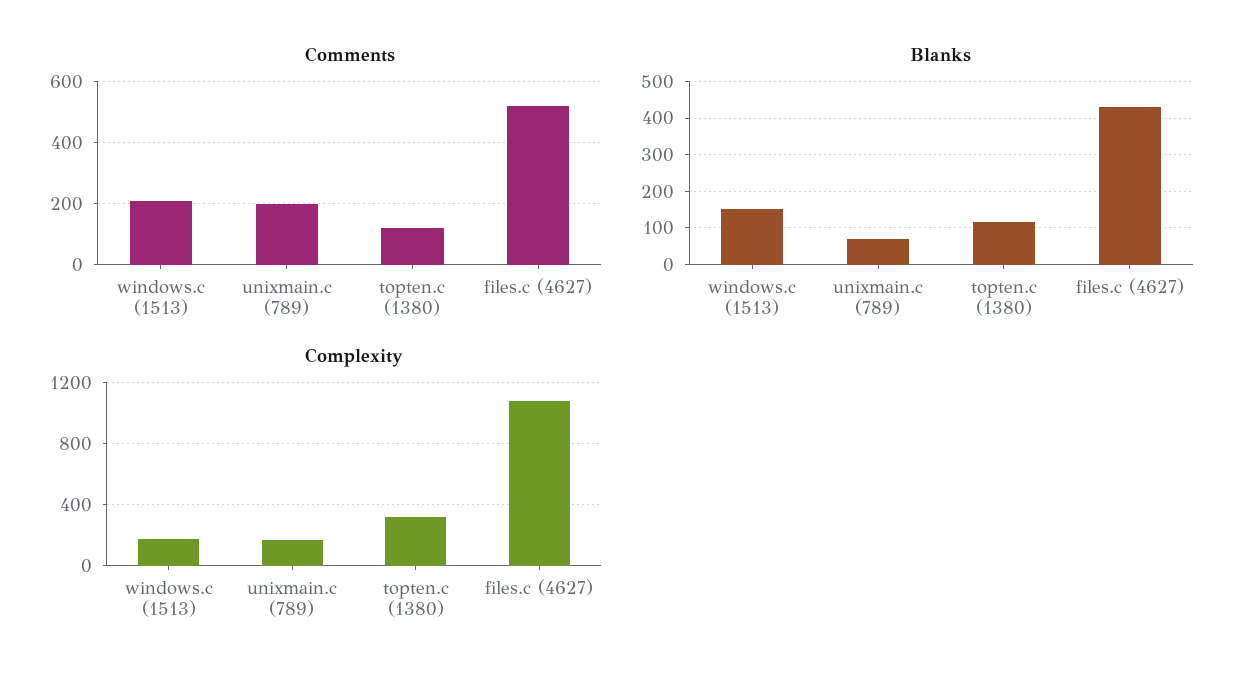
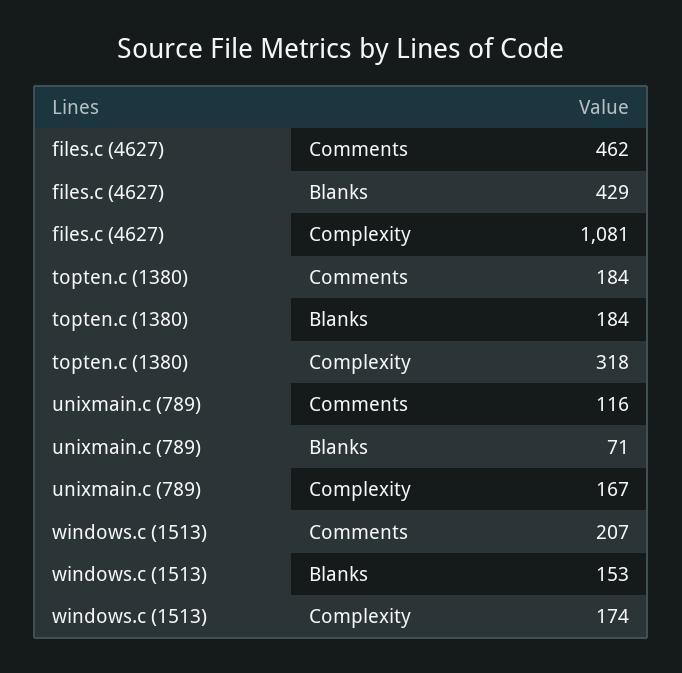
  {
    "Comments": {
      "windows.c (1513)": 207,
-     "unixmain.c (789)": 200,
+     "unixmain.c (789)": 116,
-     "topten.c (1380)": 120,
+     "topten.c (1380)": 184,
-     "files.c (4627)": 520
+     "files.c (4627)": 462
    },
    "Blanks": {
      "windows.c (1513)": 153,
      "unixmain.c (789)": 71,
-     "topten.c (1380)": 120,
+     "topten.c (1380)": 184,
      "files.c (4627)": 429
    },
    "Complexity": {
      "windows.c (1513)": 174,
      "unixmain.c (789)": 167,
      "topten.c (1380)": 318,
      "files.c (4627)": 1081
    }
  }

